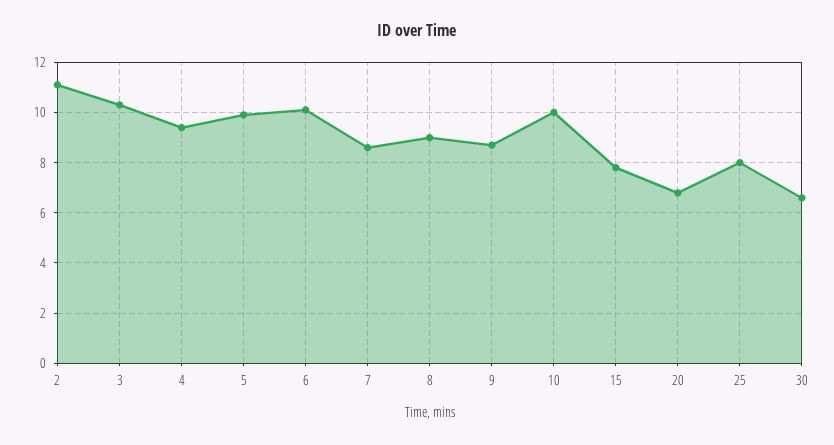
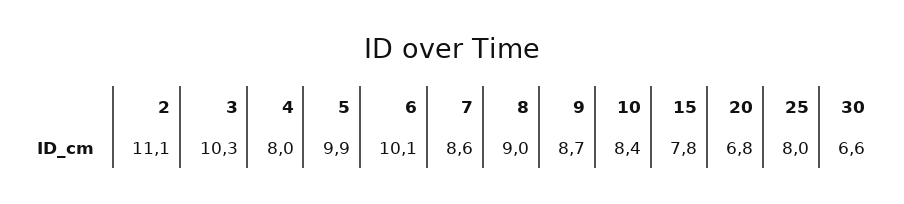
  {
    "2": 11.1,
    "3": 10.3,
-   "4": 9.5,
+   "4": 8,
    "5": 9.9,
    "6": 10.1,
    "7": 8.6,
    "8": 9,
    "9": 8.7,
-   "10": 10,
+   "10": 8.4,
    "15": 7.8,
    "20": 6.8,
    "25": 8,
    "30": 6.6
  }

